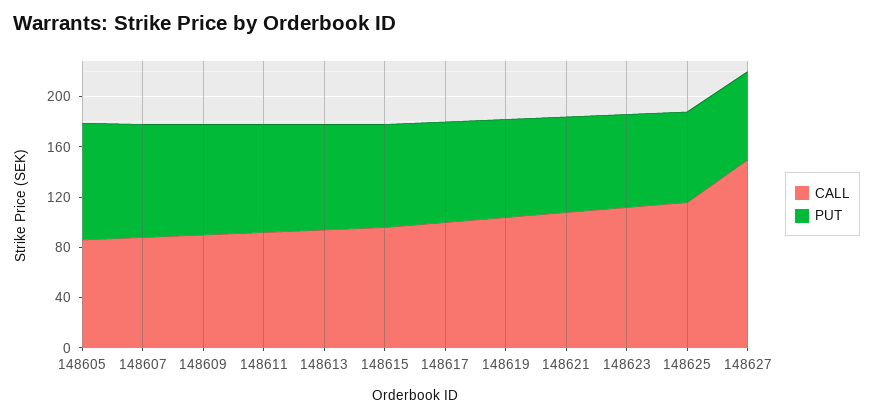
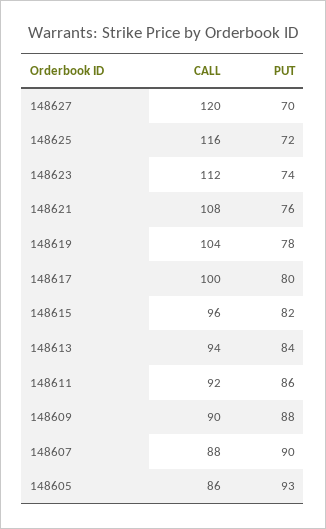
  {
    "CALL": {
      "148605": 86,
      "148607": 88,
      "148609": 90,
      "148611": 92,
      "148613": 94,
      "148615": 96,
      "148617": 100,
      "148619": 104,
      "148621": 108,
      "148623": 112,
      "148625": 116,
-     "148627": 150
+     "148627": 120
    },
    "PUT": {
      "148605": 93,
      "148607": 90,
      "148609": 88,
      "148611": 86,
      "148613": 84,
      "148615": 82,
      "148617": 80,
      "148619": 78,
      "148621": 76,
      "148623": 74,
      "148625": 72,
      "148627": 70
    }
  }

